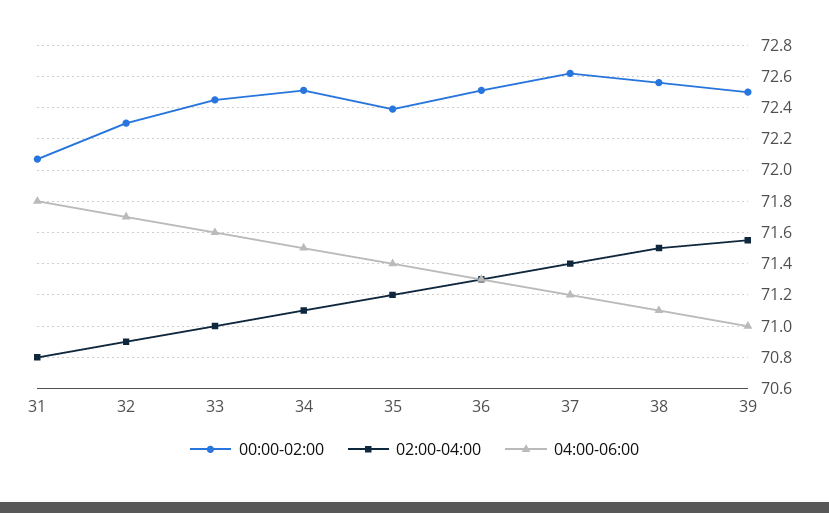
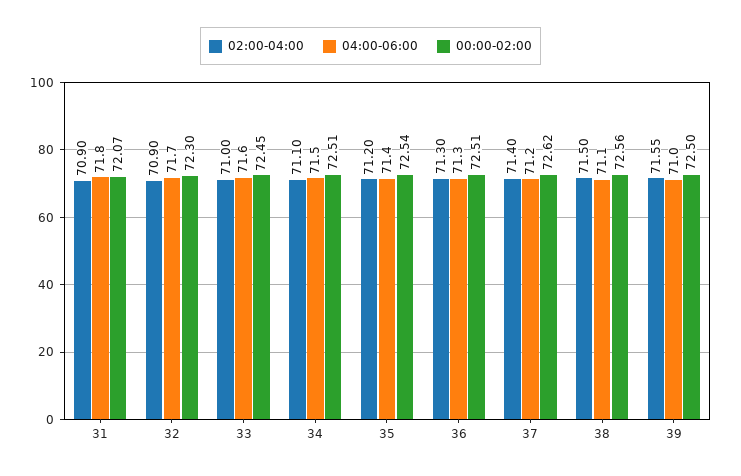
  {
    "00:00-02:00": {
      "31": 72.07,
      "32": 72.3,
      "33": 72.45,
      "34": 72.51,
-     "35": 72.4,
+     "35": 72.54,
      "36": 72.51,
      "37": 72.62,
      "38": 72.56,
      "39": 72.5
    },
    "02:00-04:00": {
-     "31": 70.8,
+     "31": 70.9,
      "32": 70.9,
      "33": 71,
      "34": 71.1,
      "35": 71.2,
      "36": 71.3,
      "37": 71.4,
      "38": 71.5,
      "39": 71.55
    },
    "04:00-06:00": {
      "31": 71.8,
      "32": 71.7,
      "33": 71.6,
      "34": 71.5,
      "35": 71.4,
      "36": 71.3,
      "37": 71.2,
      "38": 71.1,
      "39": 71
    }
  }

